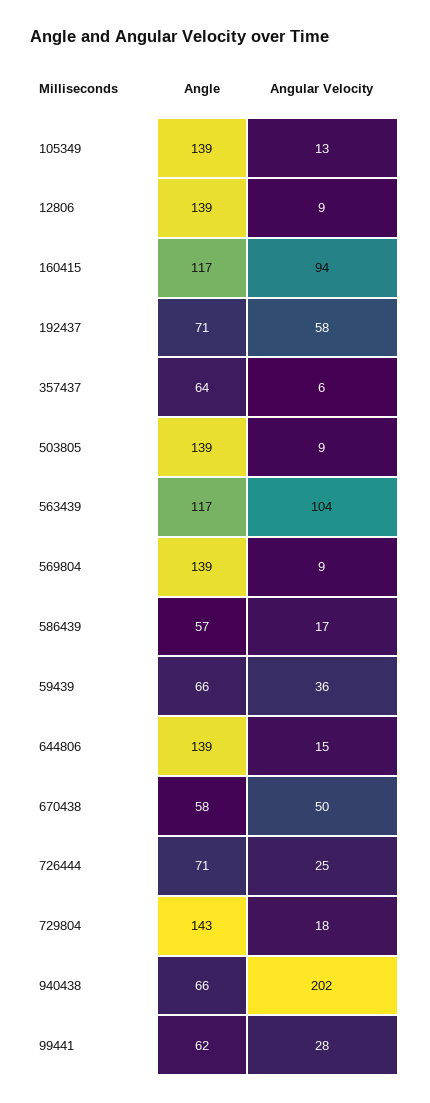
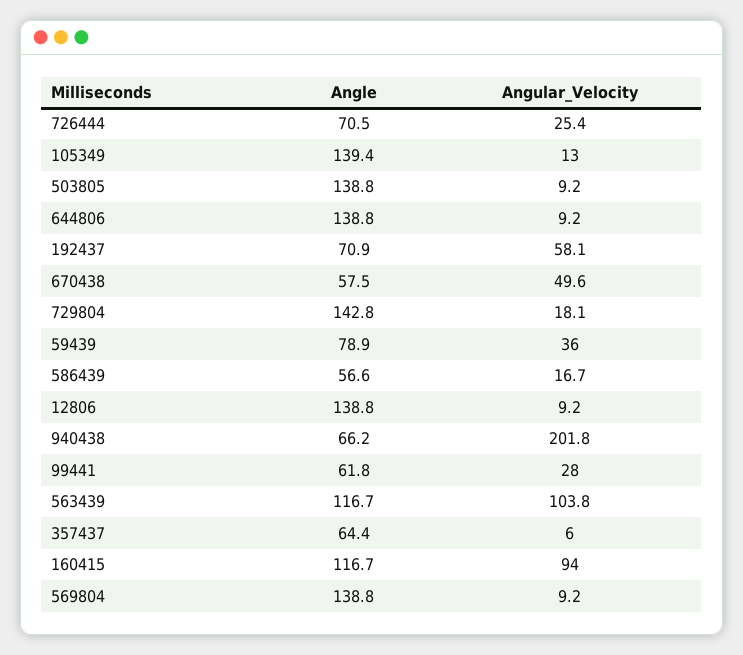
  {
    "Angle": {
      "105349": 139.4,
      "12806": 138.8,
      "160415": 116.7,
      "192437": 70.9,
      "357437": 64.4,
      "503805": 138.8,
      "563439": 116.7,
      "569804": 138.8,
      "586439": 56.6,
-     "59439": 66,
+     "59439": 78.9,
      "644806": 138.8,
      "670438": 57.5,
      "726444": 70.5,
      "729804": 142.8,
      "940438": 66.2,
      "99441": 61.8
    },
    "Angular Velocity": {
      "105349": 13,
      "12806": 9.2,
      "160415": 94,
      "192437": 58.1,
      "357437": 6,
      "503805": 9.2,
      "563439": 103.8,
      "569804": 9.2,
      "586439": 16.7,
      "59439": 36,
-     "644806": 15,
+     "644806": 9.2,
      "670438": 49.6,
      "726444": 25.4,
      "729804": 18.1,
      "940438": 201.8,
      "99441": 28
    }
  }

